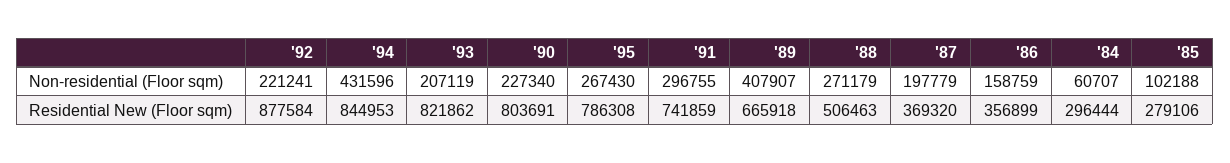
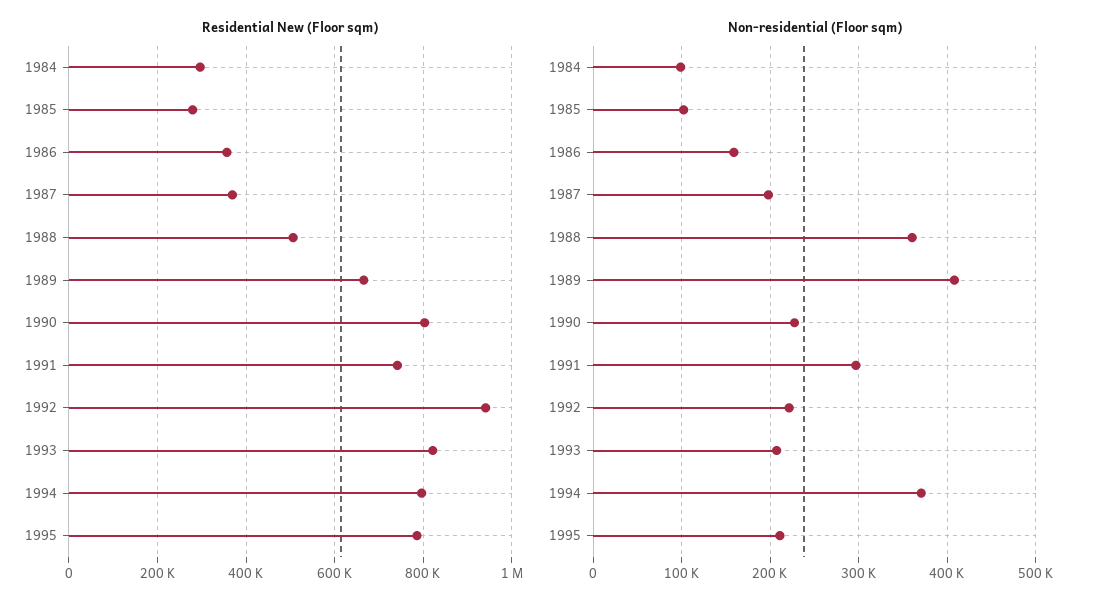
  {
    "Non-residential (Floor sqm)": {
      "'92": 221241,
-     "'94": 431596,
+     "'94": 370000,
      "'93": 207119,
      "'90": 227340,
-     "'95": 267430,
+     "'95": 210000,
      "'91": 296755,
      "'89": 407907,
-     "'88": 271179,
+     "'88": 360000,
      "'87": 197779,
      "'86": 158759,
-     "'84": 60707,
+     "'84": 100000,
      "'85": 102188
    },
    "Residential New (Floor sqm)": {
-     "'92": 877584,
+     "'92": 940000,
-     "'94": 844953,
+     "'94": 800000,
      "'93": 821862,
      "'90": 803691,
      "'95": 786308,
      "'91": 741859,
      "'89": 665918,
      "'88": 506463,
      "'87": 369320,
      "'86": 356899,
      "'84": 296444,
      "'85": 279106
    }
  }

